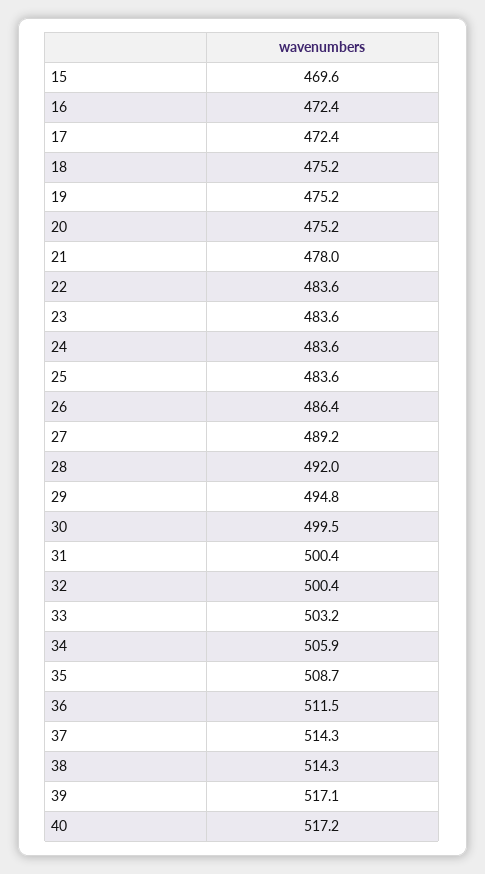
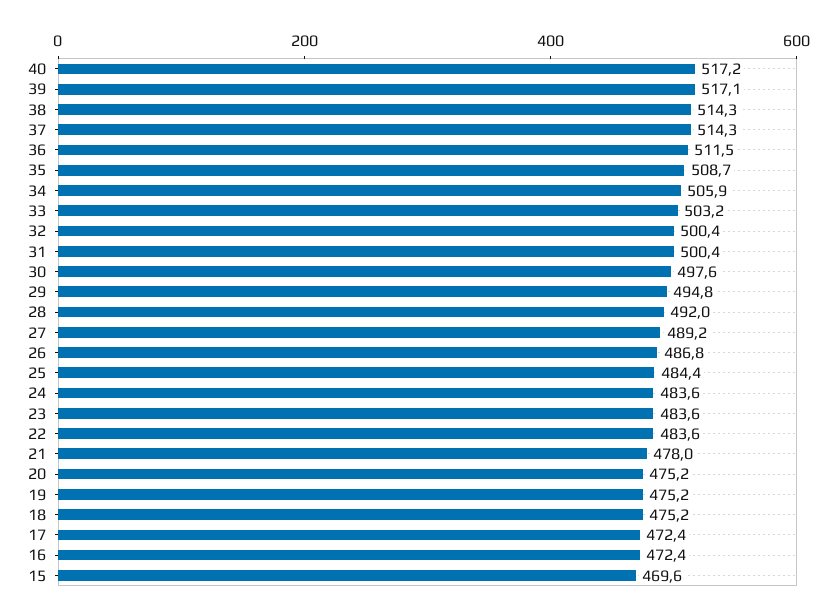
  {
    "15": 469.6,
    "16": 472.4,
    "17": 472.4,
    "18": 475.2,
    "19": 475.2,
    "20": 475.2,
    "21": 478,
    "22": 483.6,
    "23": 483.6,
    "24": 483.6,
-   "25": 483.6,
+   "25": 484.4,
-   "26": 486.4,
+   "26": 486.8,
    "27": 489.2,
    "28": 492,
    "29": 494.8,
-   "30": 499.5,
+   "30": 497.6,
    "31": 500.4,
    "32": 500.4,
    "33": 503.2,
    "34": 505.9,
    "35": 508.7,
    "36": 511.5,
    "37": 514.3,
    "38": 514.3,
    "39": 517.1,
    "40": 517.2
  }

